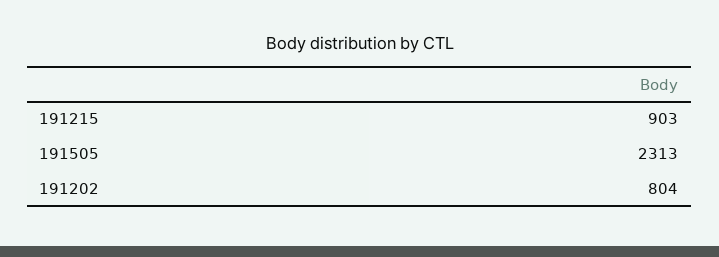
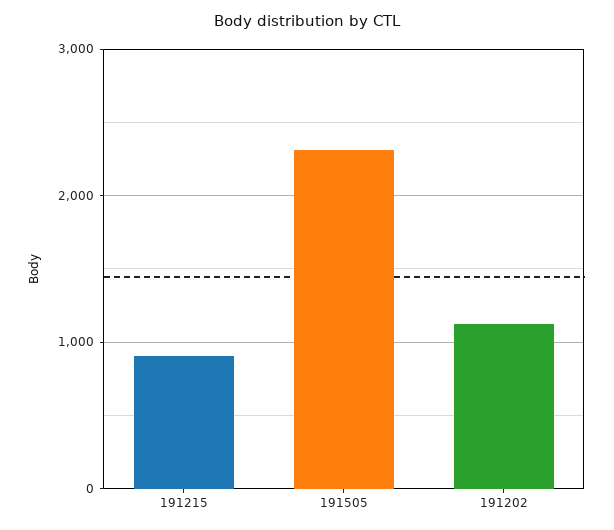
  {
    "191215": 903,
    "191505": 2313,
-   "191202": 804
+   "191202": 1100
  }

